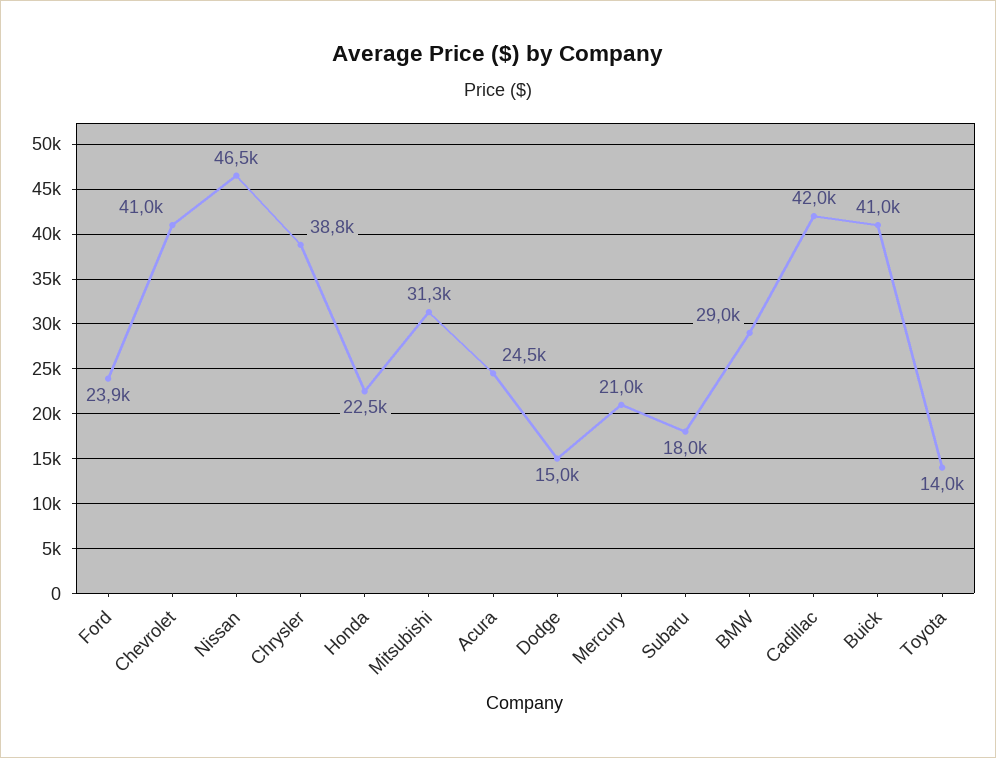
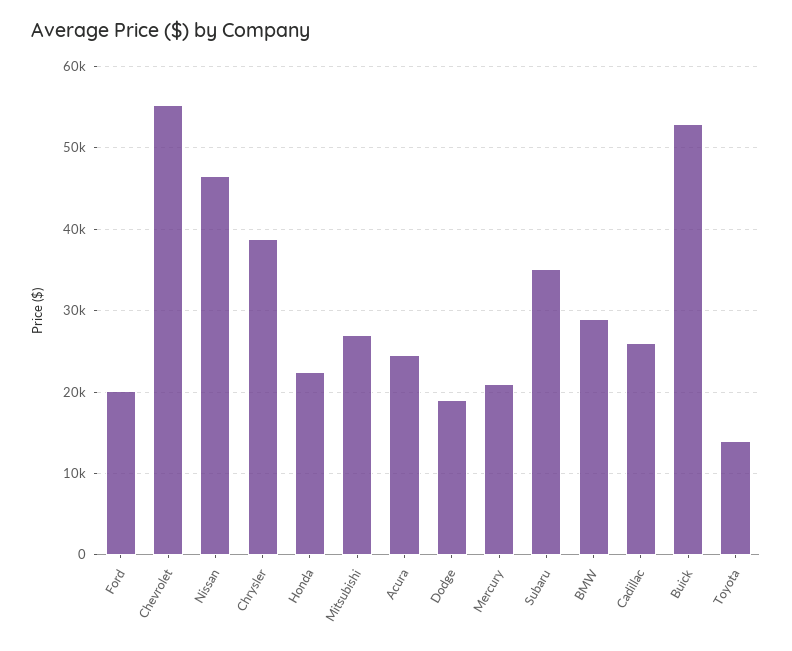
  {
-   "Ford": 23900,
+   "Ford": 20000,
-   "Chevrolet": 41000,
+   "Chevrolet": 55000,
    "Nissan": 46500,
    "Chrysler": 38800,
    "Honda": 22500,
-   "Mitsubishi": 31300,
+   "Mitsubishi": 27000,
    "Acura": 24500,
-   "Dodge": 15000,
+   "Dodge": 19000,
    "Mercury": 21000,
-   "Subaru": 18000,
+   "Subaru": 35000,
    "BMW": 29000,
-   "Cadillac": 42000,
+   "Cadillac": 26000,
-   "Buick": 41000,
+   "Buick": 53000,
    "Toyota": 14000
  }

